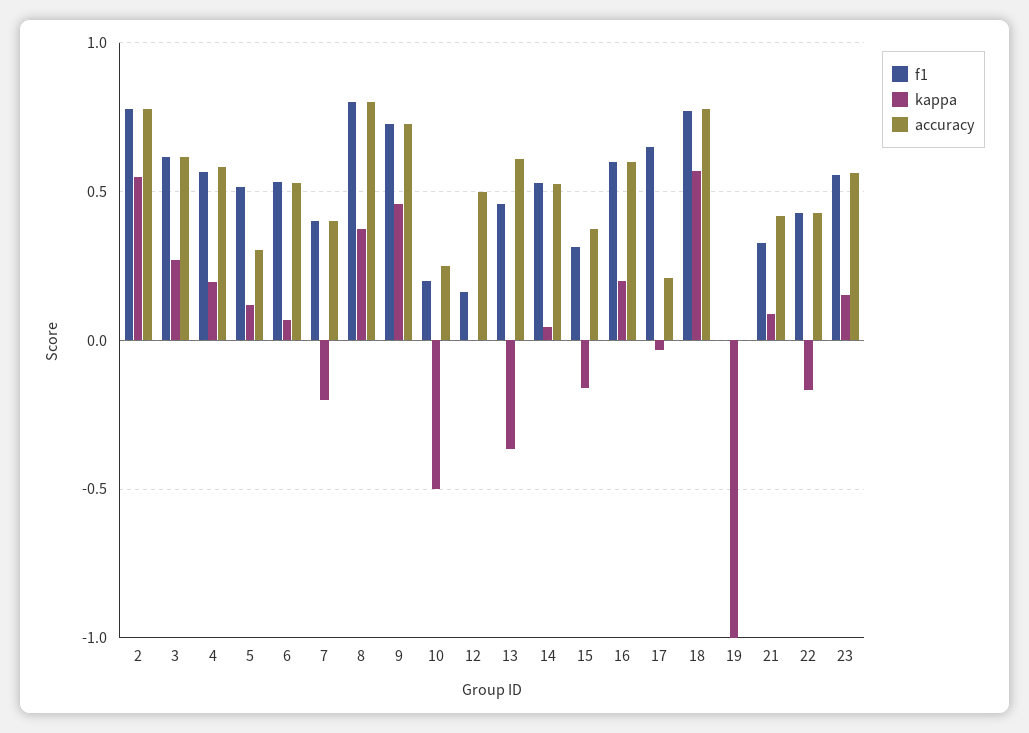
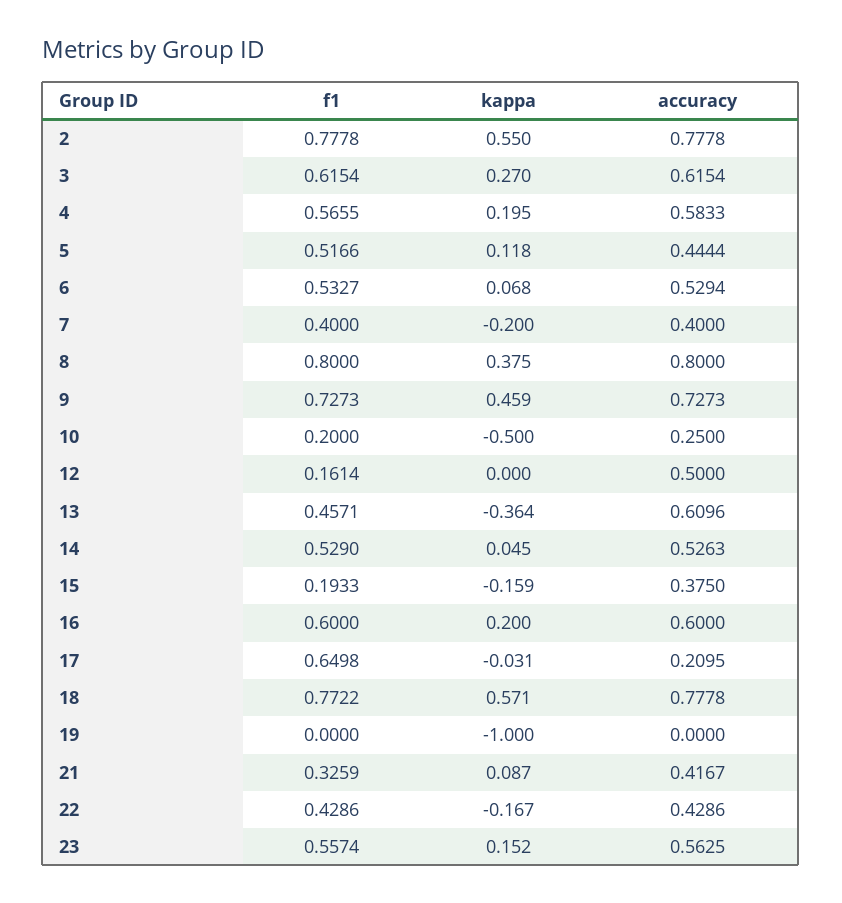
  {
    "f1": {
      "2": 0.7778,
      "3": 0.6154,
      "4": 0.5655,
      "5": 0.5166,
      "6": 0.5327,
      "7": 0.4,
      "8": 0.8,
      "9": 0.7273,
      "10": 0.2,
      "12": 0.1614,
      "13": 0.4571,
      "14": 0.529,
-     "15": 0.3,
+     "15": 0.1933,
      "16": 0.6,
      "17": 0.6498,
      "18": 0.7722,
      "19": 0,
      "21": 0.3259,
      "22": 0.4286,
      "23": 0.5574
    },
    "kappa": {
      "2": 0.55,
      "3": 0.27,
      "4": 0.195,
      "5": 0.118,
      "6": 0.068,
      "7": -0.2,
      "8": 0.375,
      "9": 0.459,
      "10": -0.5,
      "12": 0,
      "13": -0.364,
      "14": 0.045,
      "15": -0.159,
      "16": 0.2,
      "17": -0.031,
      "18": 0.571,
      "19": -1,
      "21": 0.087,
      "22": -0.167,
      "23": 0.152
    },
    "accuracy": {
      "2": 0.7778,
      "3": 0.6154,
      "4": 0.5833,
-     "5": 0.3,
+     "5": 0.4444,
      "6": 0.5294,
      "7": 0.4,
      "8": 0.8,
      "9": 0.7273,
      "10": 0.25,
      "12": 0.5,
      "13": 0.6096,
      "14": 0.5263,
      "15": 0.375,
      "16": 0.6,
      "17": 0.2095,
      "18": 0.7778,
      "19": 0,
      "21": 0.4167,
      "22": 0.4286,
      "23": 0.5625
    }
  }

